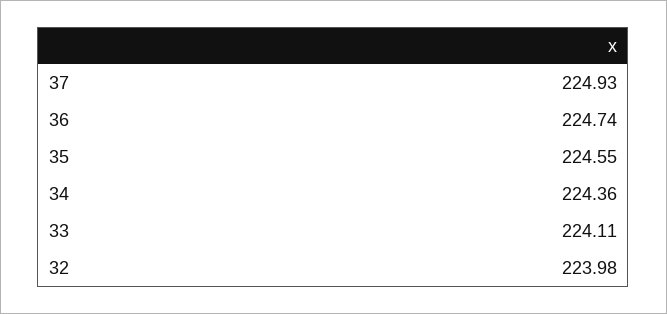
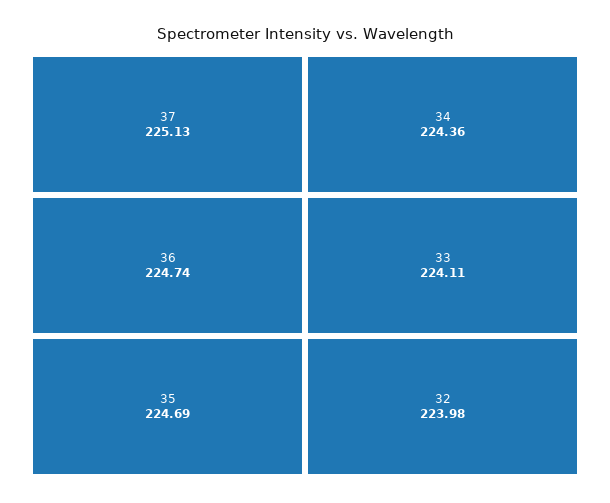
  {
-   "37": 224.93,
+   "37": 225.13,
    "36": 224.74,
-   "35": 224.55,
+   "35": 224.69,
    "34": 224.36,
    "33": 224.11,
    "32": 223.98
  }

